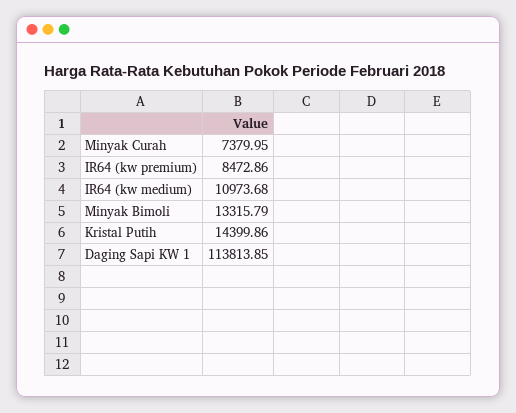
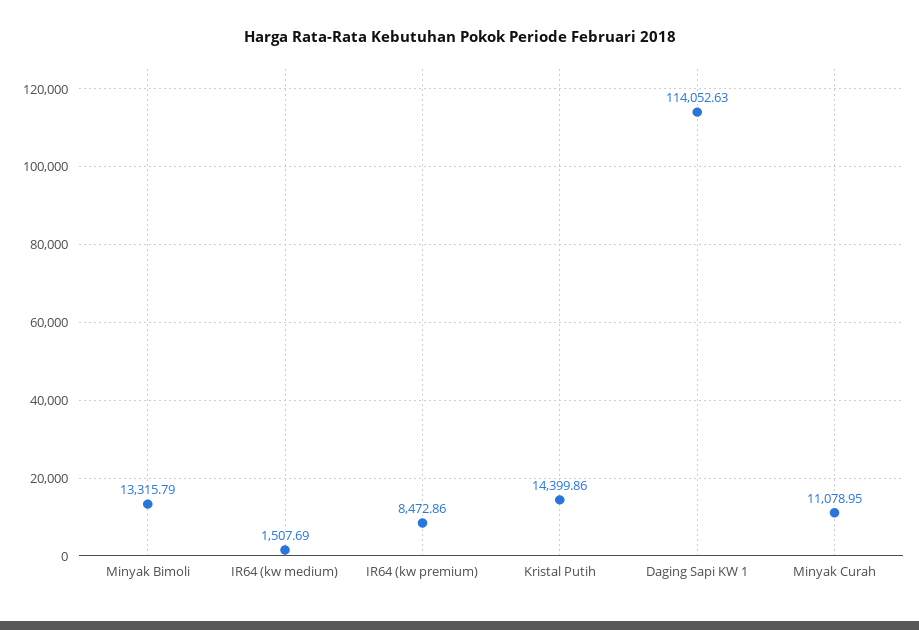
  {
-   "Minyak Curah": 7379.95,
+   "Minyak Curah": 11078.95,
    "IR64 (kw premium)": 8472.86,
-   "IR64 (kw medium)": 10973.68,
+   "IR64 (kw medium)": 1507.69,
    "Minyak Bimoli": 13315.79,
    "Kristal Putih": 14399.86,
-   "Daging Sapi KW 1": 113813.85
+   "Daging Sapi KW 1": 114052.63
  }

